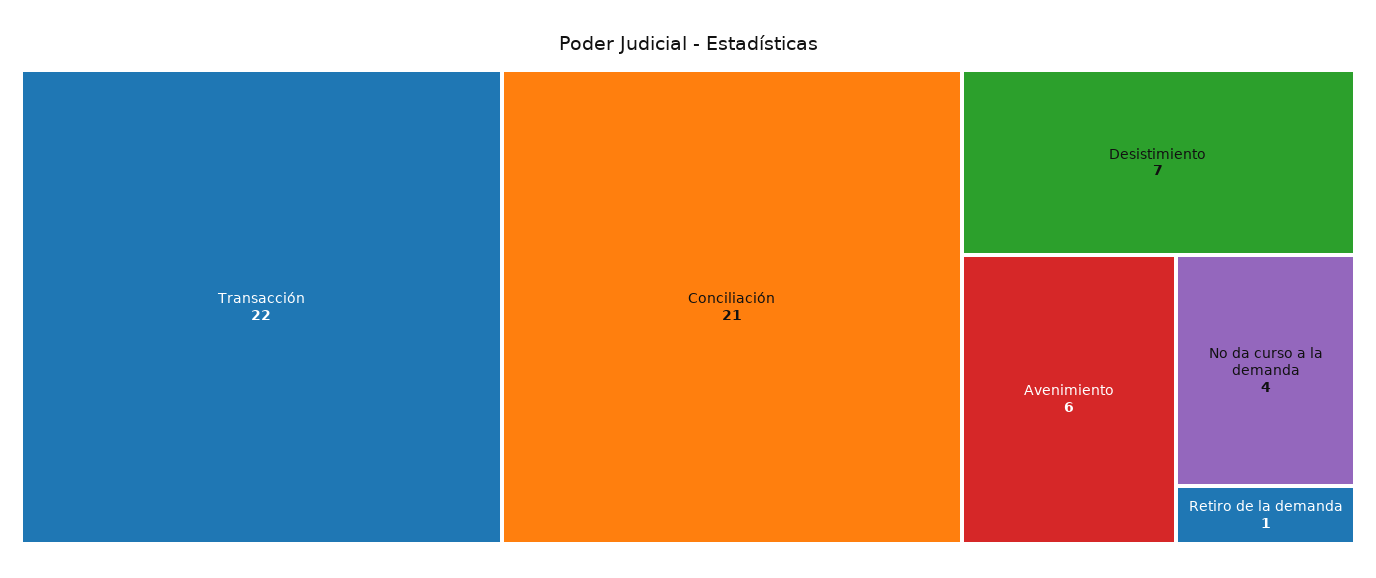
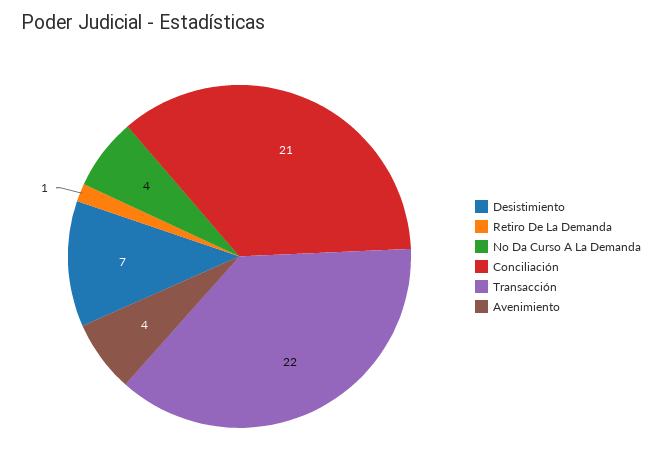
  {
    "Transacción": 22,
    "Conciliación": 21,
    "Desistimiento": 7,
-   "Avenimiento": 6,
+   "Avenimiento": 4,
    "No da curso a la demanda": 4,
    "Retiro de la demanda": 1
  }

